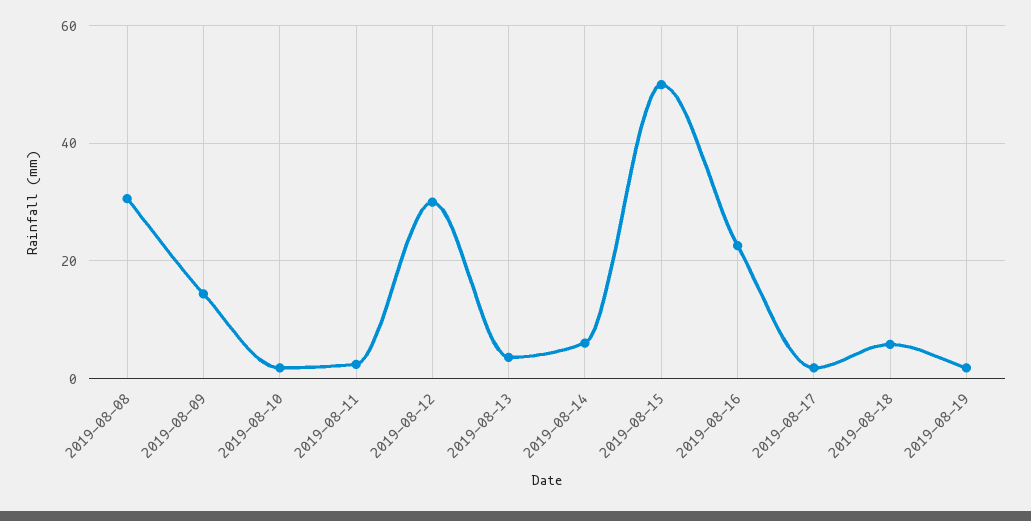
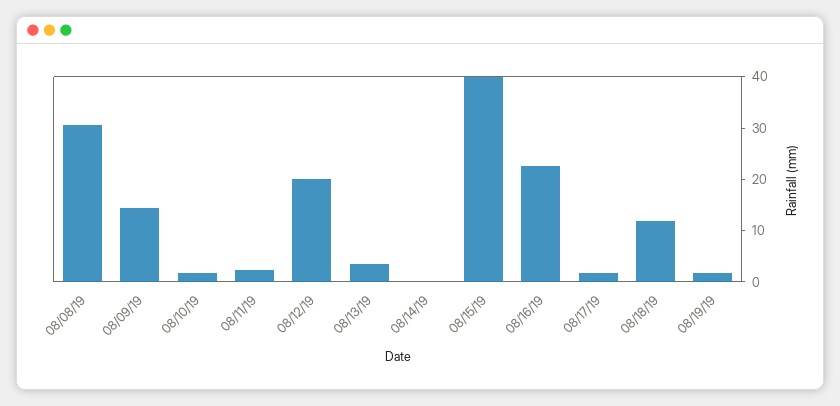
  {
    "2019-08-08": 30,
    "2019-08-09": 14,
    "2019-08-10": 2,
    "2019-08-11": 2,
-   "2019-08-12": 30,
+   "2019-08-12": 20,
    "2019-08-13": 4,
-   "2019-08-14": 6,
+   "2019-08-14": 0,
-   "2019-08-15": 50,
+   "2019-08-15": 40,
    "2019-08-16": 22,
    "2019-08-17": 2,
-   "2019-08-18": 6,
+   "2019-08-18": 12,
    "2019-08-19": 2
  }

